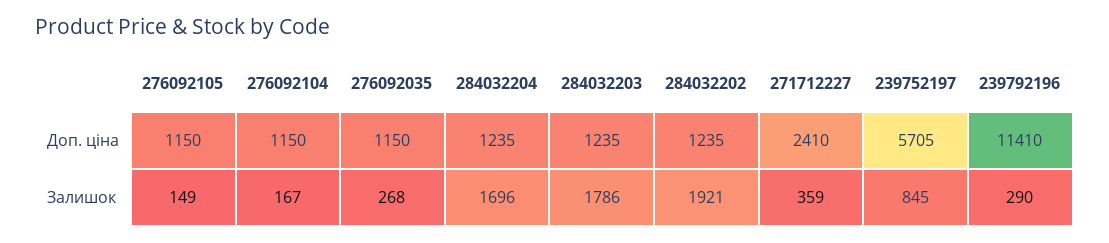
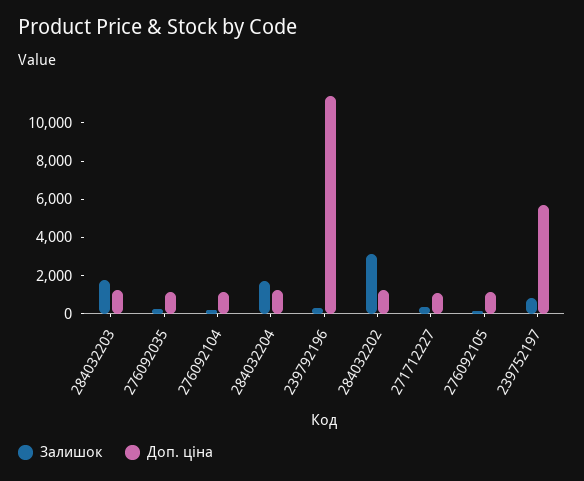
  {
    "Доп. ціна": {
      "276092105": 1150,
      "276092104": 1150,
      "276092035": 1150,
      "284032204": 1235,
      "284032203": 1235,
      "284032202": 1235,
-     "271712227": 2410,
+     "271712227": 1000,
      "239752197": 5705,
      "239792196": 11410
    },
    "Залишок": {
      "276092105": 149,
      "276092104": 167,
      "276092035": 268,
      "284032204": 1696,
      "284032203": 1786,
-     "284032202": 1921,
+     "284032202": 3000,
      "271712227": 359,
      "239752197": 845,
      "239792196": 290
    }
  }

